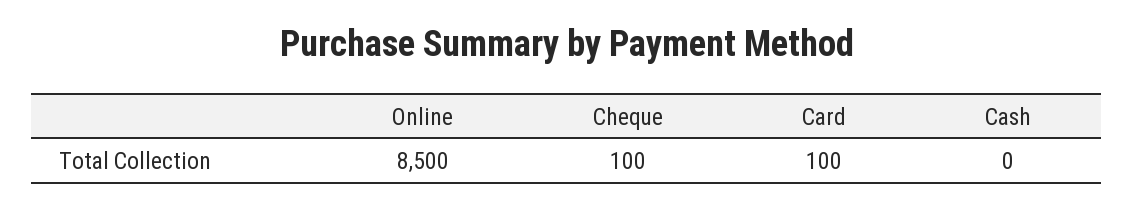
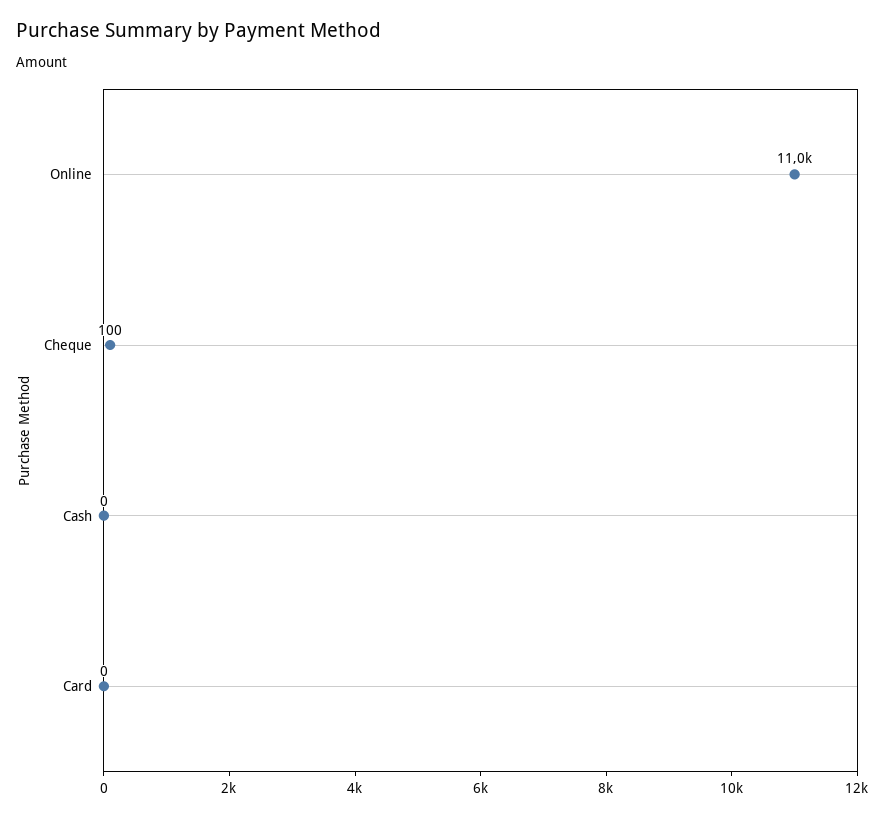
  {
-   "Online": 8500,
+   "Online": 11000,
    "Cheque": 100,
-   "Card": 100,
+   "Card": 0,
    "Cash": 0
  }

